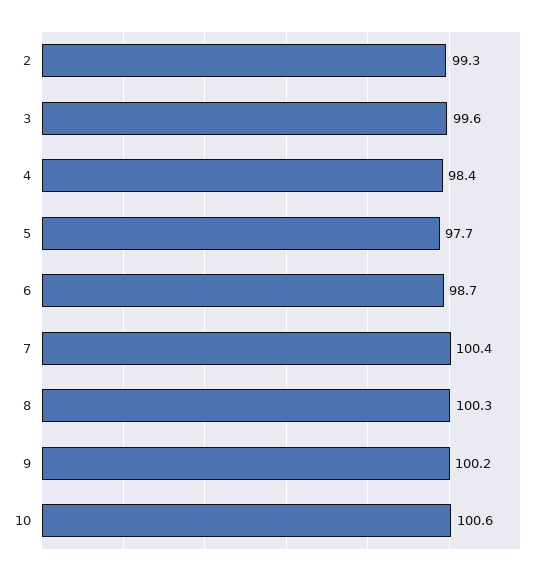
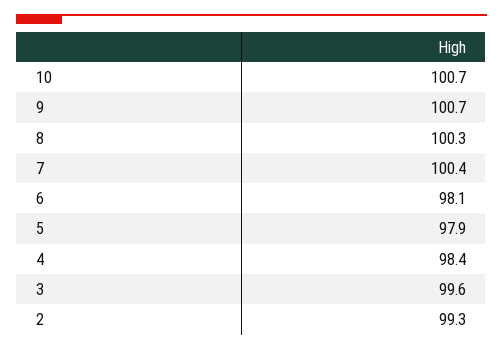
  {
    "2": 99.3,
    "3": 99.6,
    "4": 98.4,
-   "5": 97.7,
+   "5": 97.9,
-   "6": 98.7,
+   "6": 98.1,
    "7": 100.4,
    "8": 100.3,
-   "9": 100.2,
+   "9": 100.7,
-   "10": 100.6
+   "10": 100.7
  }

